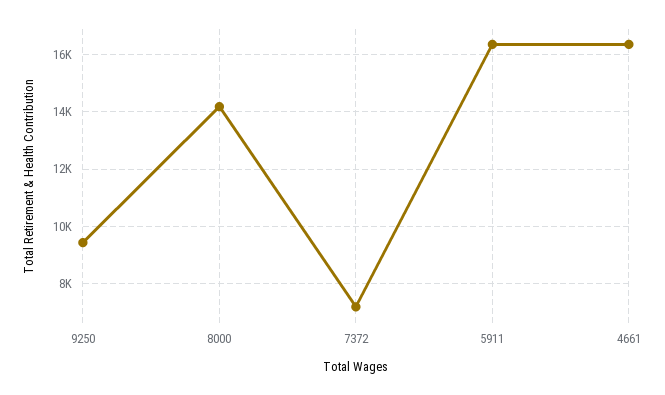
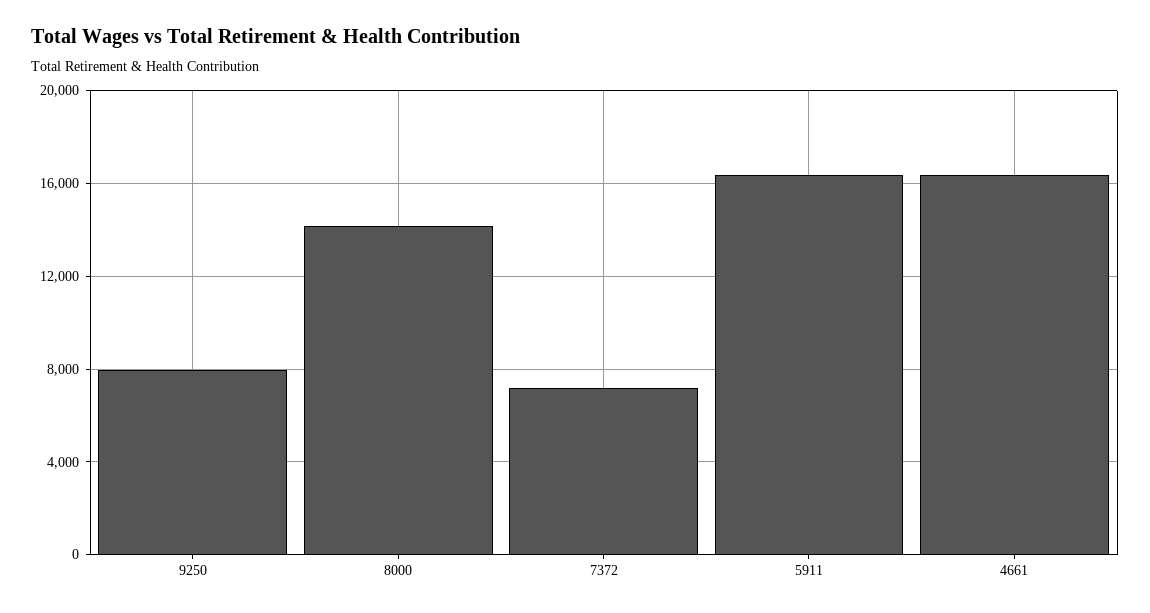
  {
-   "9250": 9500,
+   "9250": 8000,
    "8000": 14250,
    "7372": 7250,
    "5911": 16250,
    "4661": 16250
  }

